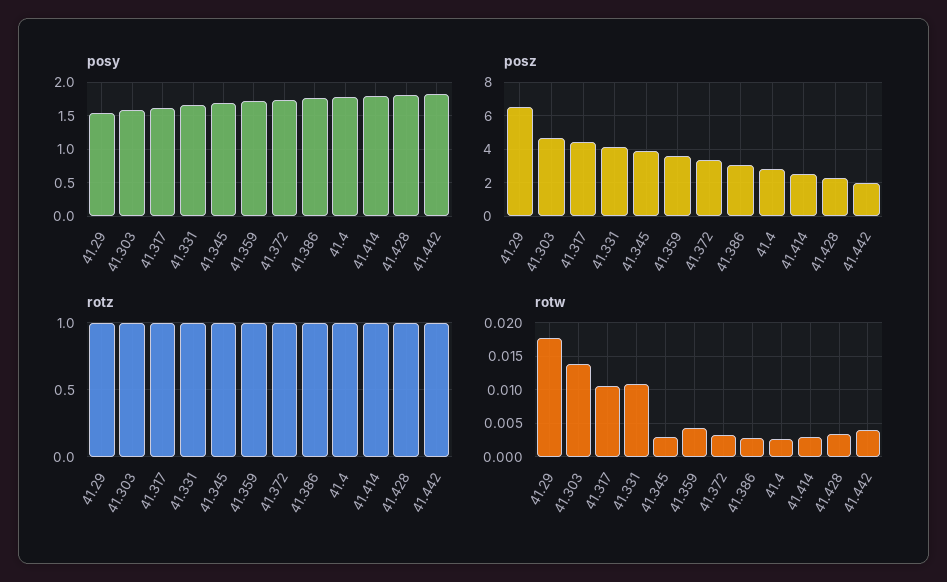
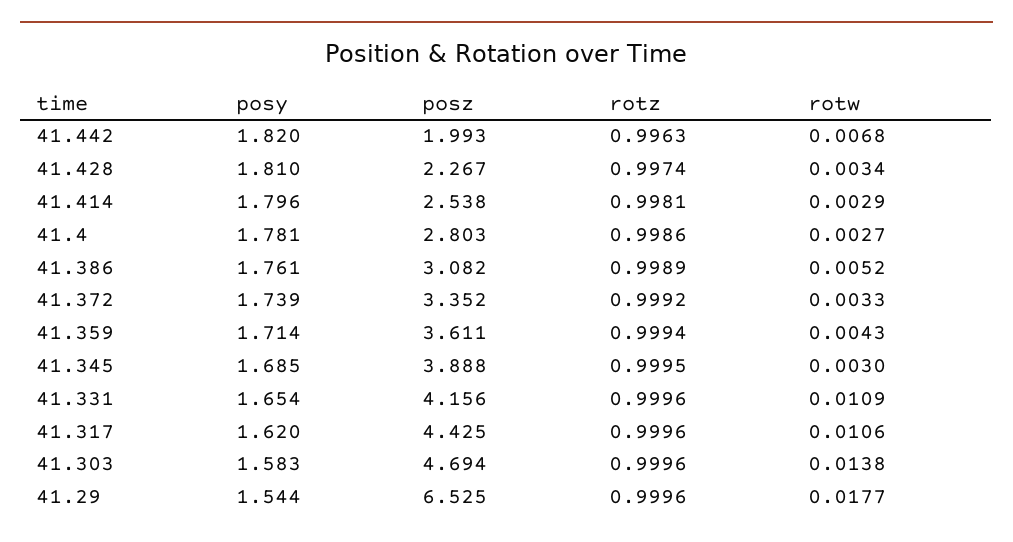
  {
    "posy": {
      "41.29": 1.544,
      "41.303": 1.583,
      "41.317": 1.62,
      "41.331": 1.654,
      "41.345": 1.685,
      "41.359": 1.714,
      "41.372": 1.739,
      "41.386": 1.761,
      "41.4": 1.781,
      "41.414": 1.796,
      "41.428": 1.81,
      "41.442": 1.82
    },
    "posz": {
      "41.29": 6.525,
      "41.303": 4.694,
      "41.317": 4.425,
      "41.331": 4.156,
      "41.345": 3.888,
      "41.359": 3.611,
      "41.372": 3.352,
      "41.386": 3.082,
      "41.4": 2.803,
      "41.414": 2.538,
      "41.428": 2.267,
      "41.442": 1.993
    },
    "rotz": {
      "41.29": 0.9996,
      "41.303": 0.9996,
      "41.317": 0.9996,
      "41.331": 0.9996,
      "41.345": 0.9995,
      "41.359": 0.9994,
      "41.372": 0.9992,
      "41.386": 0.9989,
      "41.4": 0.9986,
      "41.414": 0.9981,
      "41.428": 0.9974,
      "41.442": 0.9963
    },
    "rotw": {
      "41.29": 0.0177,
      "41.303": 0.0138,
      "41.317": 0.0106,
      "41.331": 0.0109,
      "41.345": 0.003,
      "41.359": 0.0043,
      "41.372": 0.0033,
-     "41.386": 0.003,
+     "41.386": 0.0052,
      "41.4": 0.0027,
      "41.414": 0.0029,
      "41.428": 0.0034,
-     "41.442": 0.004
+     "41.442": 0.0068
    }
  }

